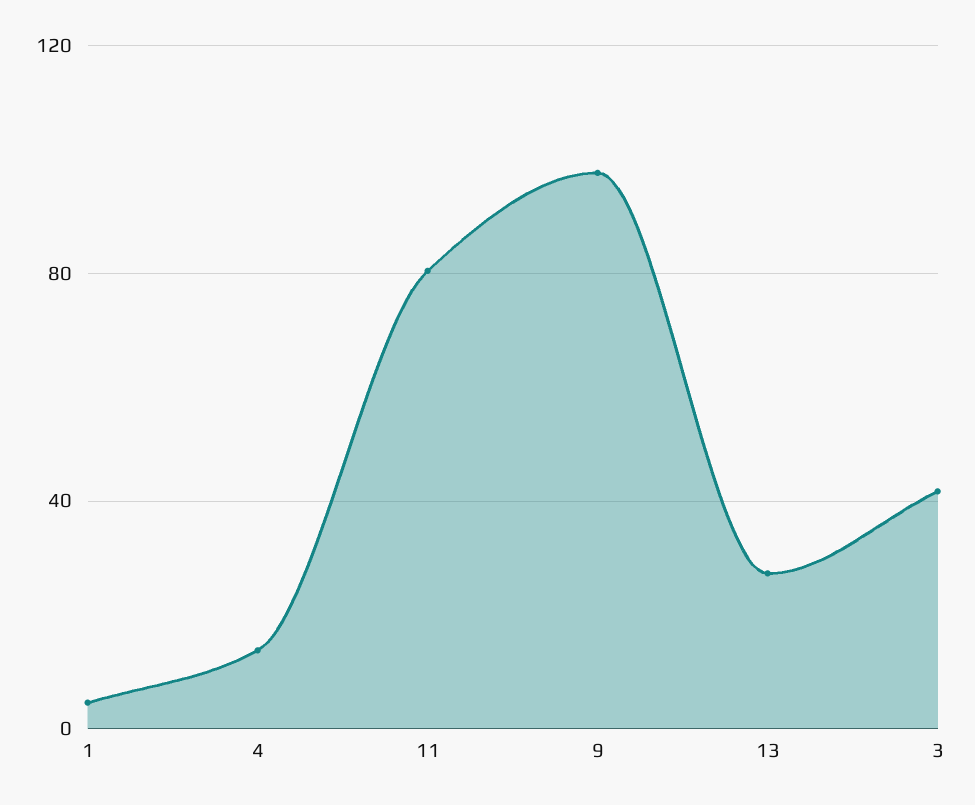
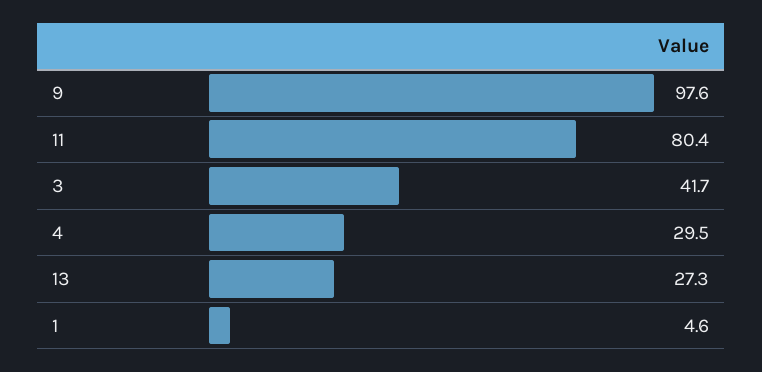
  {
    "1": 4.6,
-   "4": 15,
+   "4": 29.5,
    "11": 80.4,
    "9": 97.6,
    "13": 27.3,
    "3": 41.7
  }

